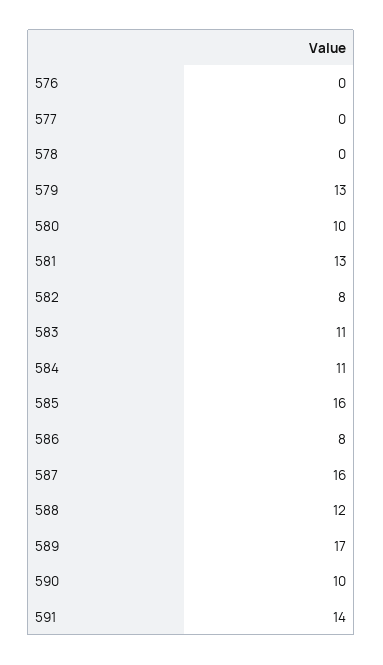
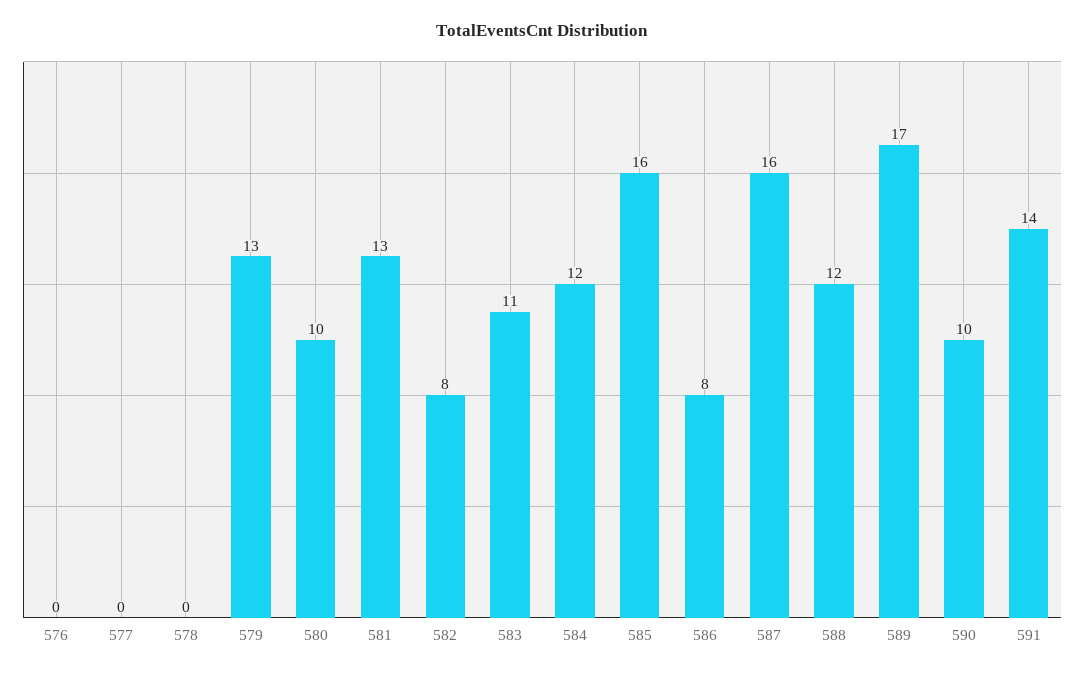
  {
    "576": 0,
    "577": 0,
    "578": 0,
    "579": 13,
    "580": 10,
    "581": 13,
    "582": 8,
    "583": 11,
-   "584": 11,
+   "584": 12,
    "585": 16,
    "586": 8,
    "587": 16,
    "588": 12,
    "589": 17,
    "590": 10,
    "591": 14
  }

